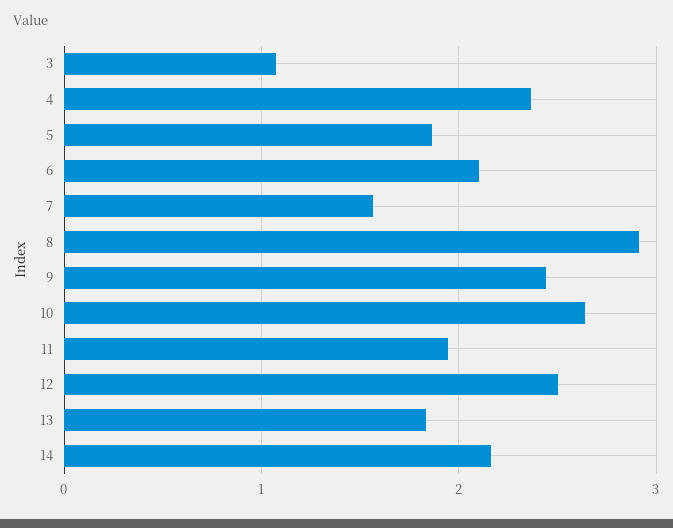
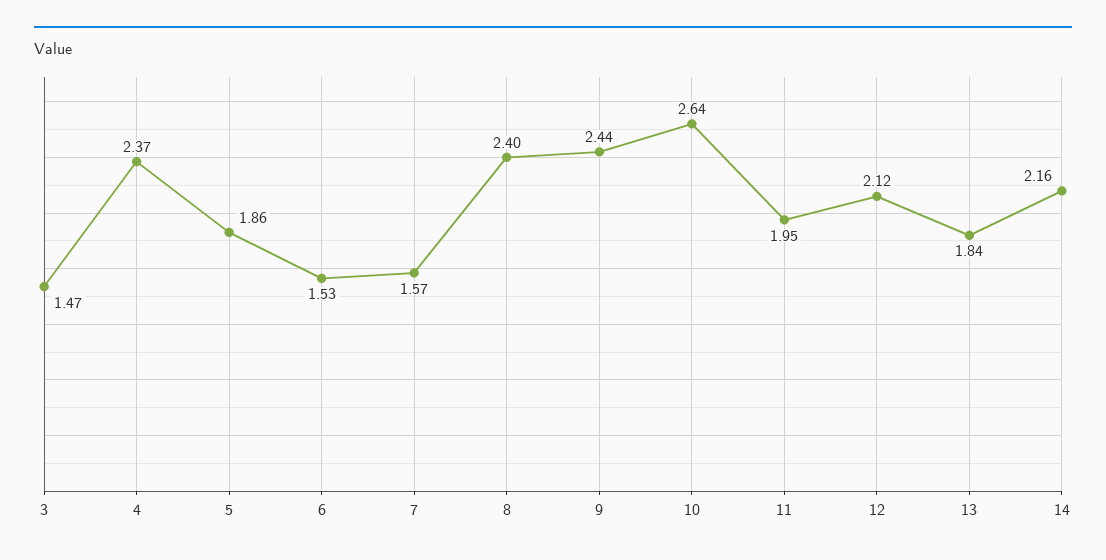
  {
-   "3": 1.1,
+   "3": 1.47,
    "4": 2.37,
    "5": 1.86,
-   "6": 2.1,
+   "6": 1.53,
    "7": 1.57,
-   "8": 2.9,
+   "8": 2.4,
    "9": 2.44,
    "10": 2.64,
    "11": 1.95,
-   "12": 2.5,
+   "12": 2.12,
    "13": 1.84,
    "14": 2.16
  }

